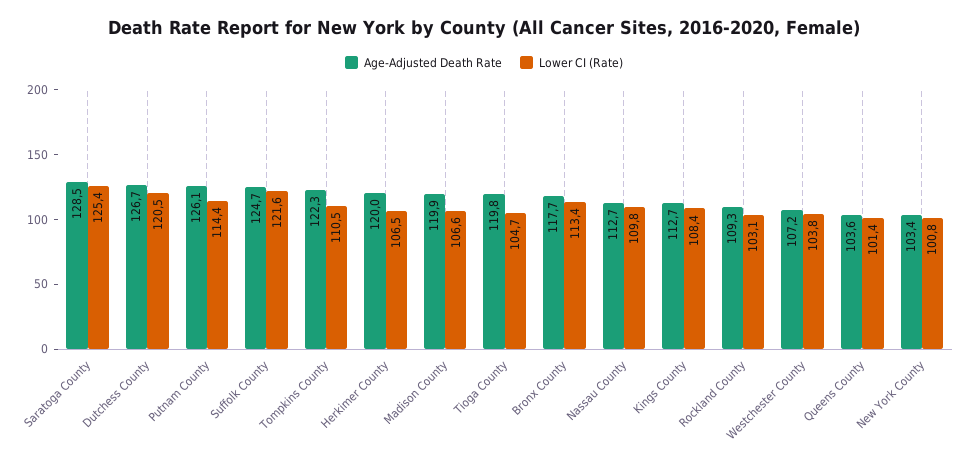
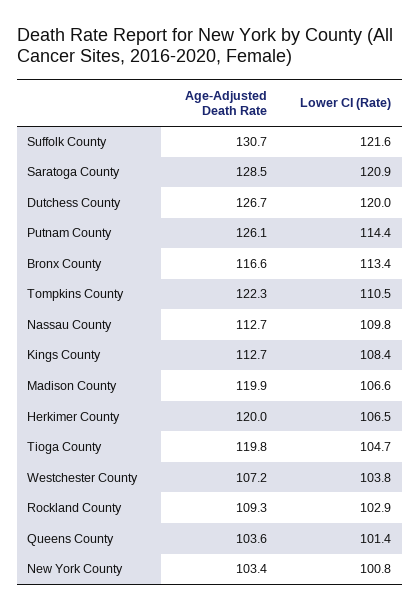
  {
    "Age-Adjusted Death Rate": {
      "Saratoga County": 128.5,
      "Dutchess County": 126.7,
      "Putnam County": 126.1,
-     "Suffolk County": 124.7,
+     "Suffolk County": 130.7,
      "Tompkins County": 122.3,
      "Herkimer County": 120,
      "Madison County": 119.9,
      "Tioga County": 119.8,
-     "Bronx County": 117.7,
+     "Bronx County": 116.6,
      "Nassau County": 112.7,
      "Kings County": 112.7,
      "Rockland County": 109.3,
      "Westchester County": 107.2,
      "Queens County": 103.6,
      "New York County": 103.4
    },
    "Lower CI (Rate)": {
-     "Saratoga County": 125.4,
+     "Saratoga County": 120.9,
-     "Dutchess County": 120.5,
+     "Dutchess County": 120,
      "Putnam County": 114.4,
      "Suffolk County": 121.6,
      "Tompkins County": 110.5,
      "Herkimer County": 106.5,
      "Madison County": 106.6,
      "Tioga County": 104.7,
      "Bronx County": 113.4,
      "Nassau County": 109.8,
      "Kings County": 108.4,
-     "Rockland County": 103.1,
+     "Rockland County": 102.9,
      "Westchester County": 103.8,
      "Queens County": 101.4,
      "New York County": 100.8
    }
  }

